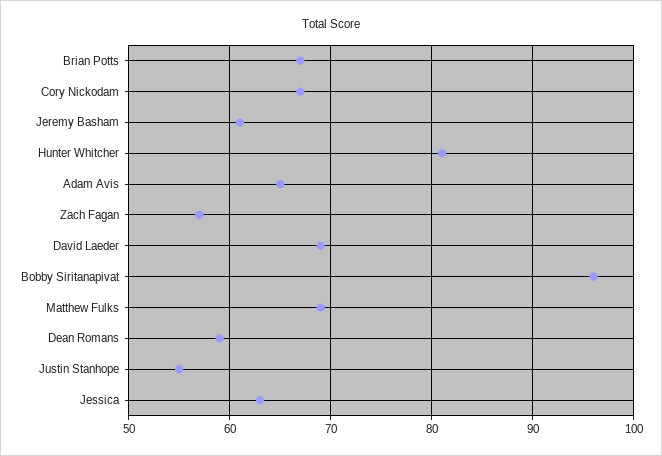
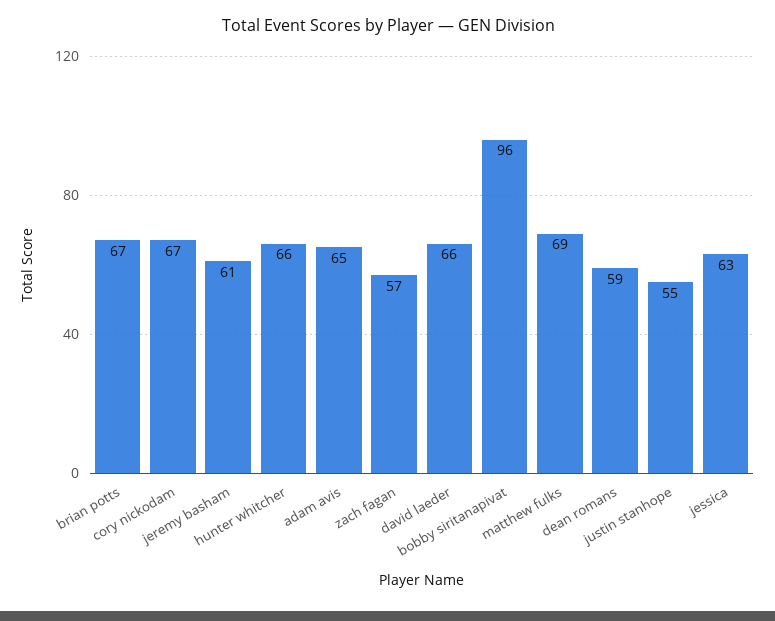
  {
    "Brian Potts": 67,
    "Cory Nickodam": 67,
    "Jeremy Basham": 61,
-   "Hunter Whitcher": 81,
+   "Hunter Whitcher": 66,
    "Adam Avis": 65,
    "Zach Fagan": 57,
-   "David Laeder": 69,
+   "David Laeder": 66,
    "Bobby Siritanapivat": 96,
    "Matthew Fulks": 69,
    "Dean Romans": 59,
    "Justin Stanhope": 55,
    "Jessica": 63
  }

